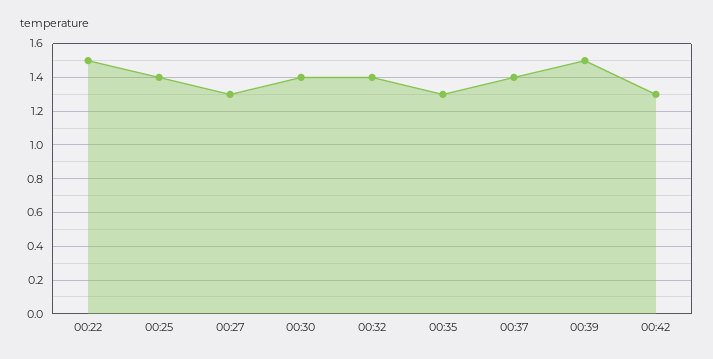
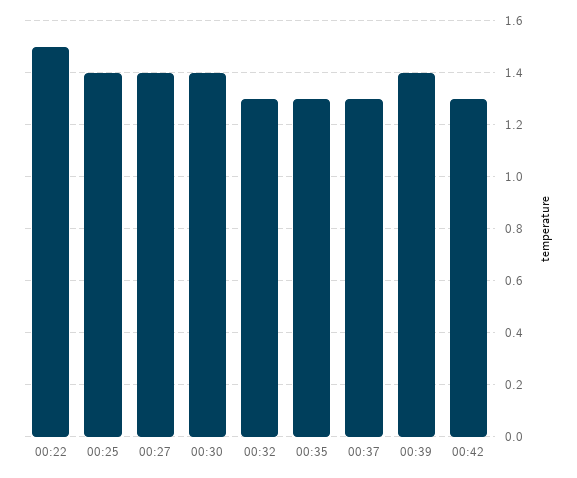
  {
    "00:22": 1.5,
    "00:25": 1.4,
-   "00:27": 1.3,
+   "00:27": 1.4,
    "00:30": 1.4,
-   "00:32": 1.4,
+   "00:32": 1.3,
    "00:35": 1.3,
-   "00:37": 1.4,
+   "00:37": 1.3,
-   "00:39": 1.5,
+   "00:39": 1.4,
    "00:42": 1.3
  }

